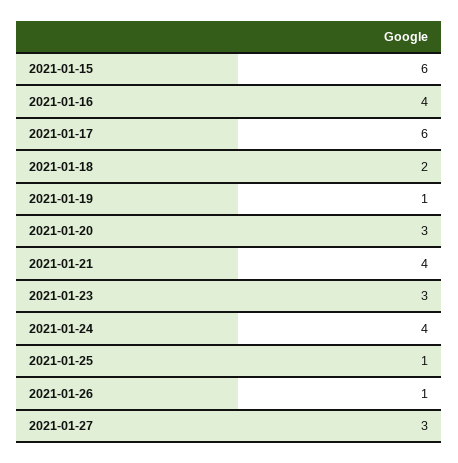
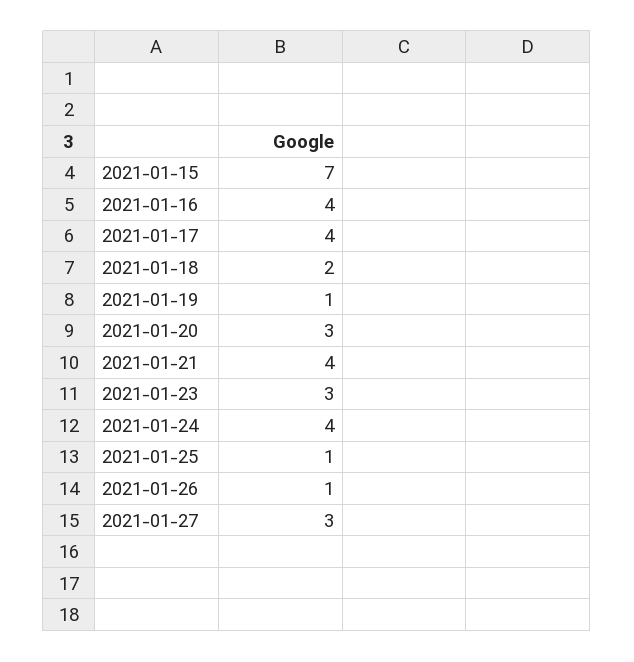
  {
-   "2021-01-15": 6,
+   "2021-01-15": 7,
    "2021-01-16": 4,
-   "2021-01-17": 6,
+   "2021-01-17": 4,
    "2021-01-18": 2,
    "2021-01-19": 1,
    "2021-01-20": 3,
    "2021-01-21": 4,
    "2021-01-23": 3,
    "2021-01-24": 4,
    "2021-01-25": 1,
    "2021-01-26": 1,
    "2021-01-27": 3
  }

